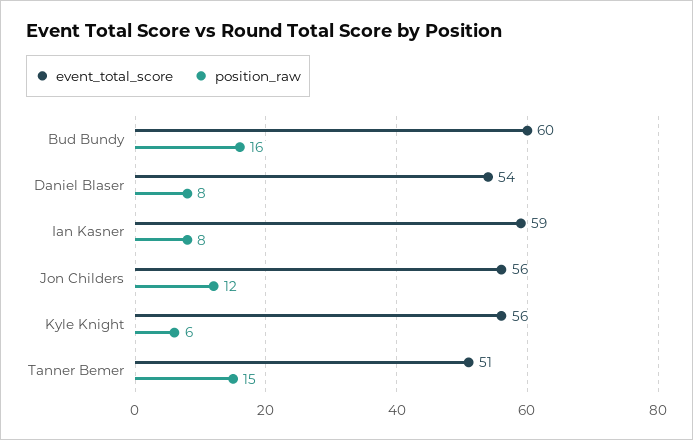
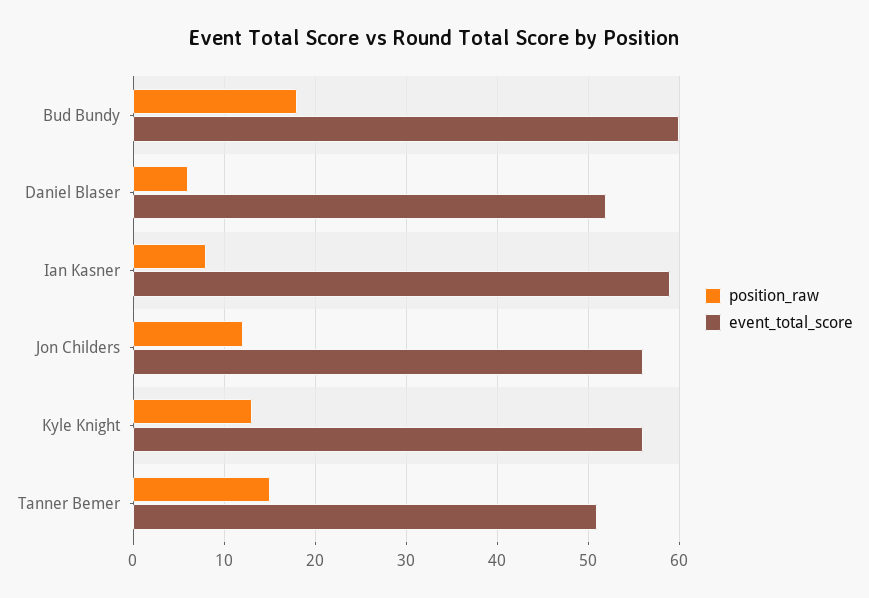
  {
    "event_total_score": {
      "Bud Bundy": 60,
-     "Daniel Blaser": 54,
+     "Daniel Blaser": 52,
      "Ian Kasner": 59,
      "Jon Childers": 56,
      "Kyle Knight": 56,
      "Tanner Bemer": 51
    },
    "position_raw": {
-     "Bud Bundy": 16,
+     "Bud Bundy": 18,
-     "Daniel Blaser": 8,
+     "Daniel Blaser": 6,
      "Ian Kasner": 8,
      "Jon Childers": 12,
-     "Kyle Knight": 6,
+     "Kyle Knight": 13,
      "Tanner Bemer": 15
    }
  }

